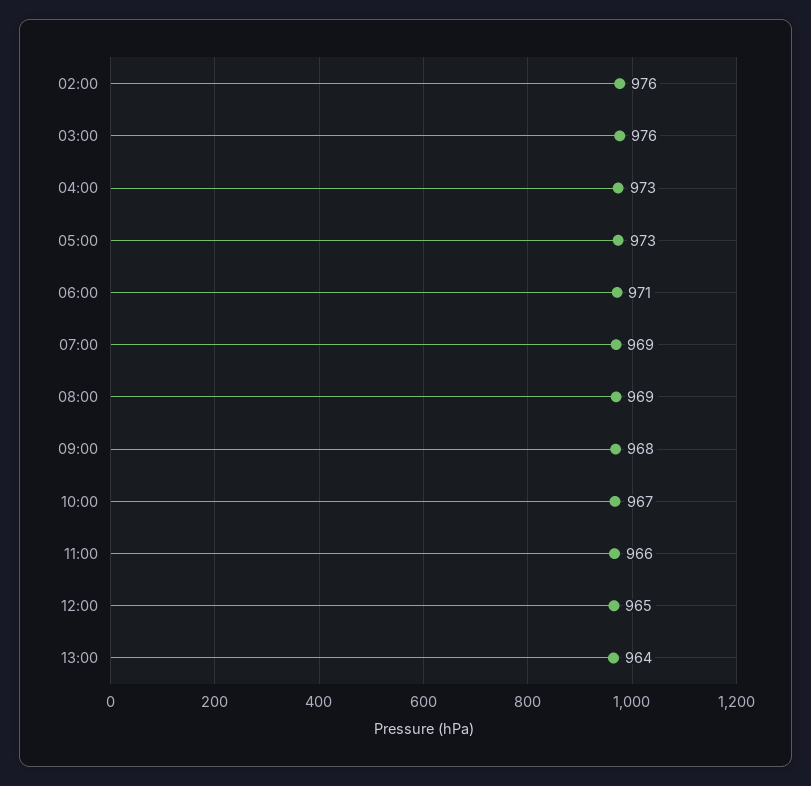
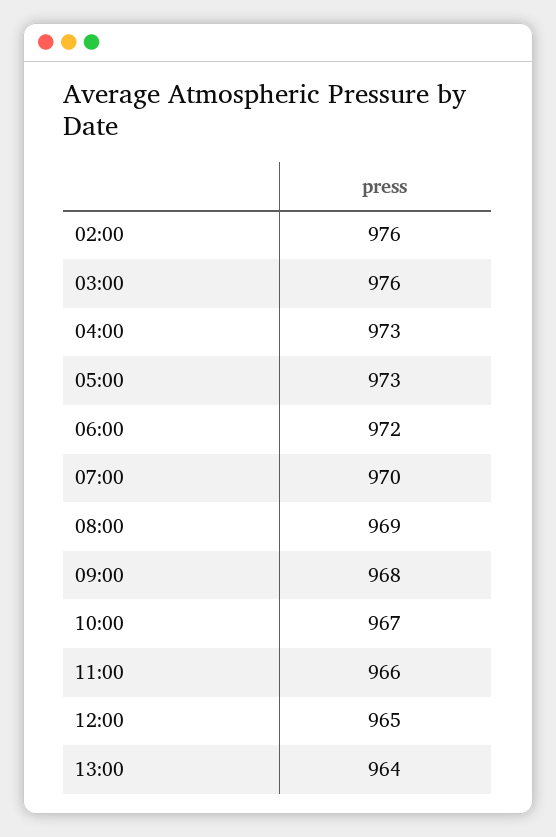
  {
    "02:00": 976,
    "03:00": 976,
    "04:00": 973,
    "05:00": 973,
-   "06:00": 971,
+   "06:00": 972,
-   "07:00": 969,
+   "07:00": 970,
    "08:00": 969,
    "09:00": 968,
    "10:00": 967,
    "11:00": 966,
    "12:00": 965,
    "13:00": 964
  }

